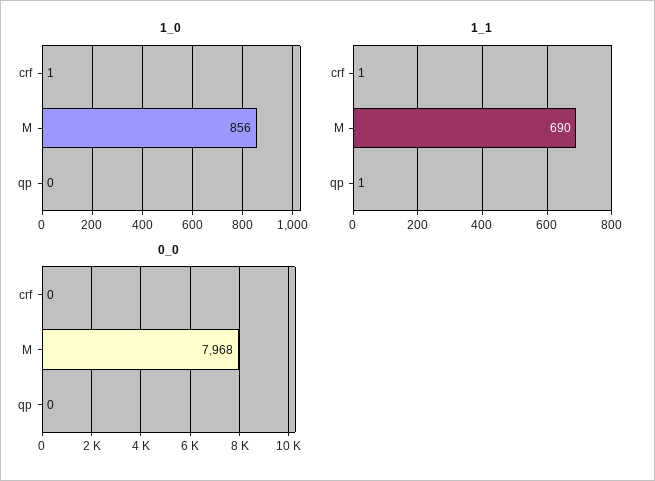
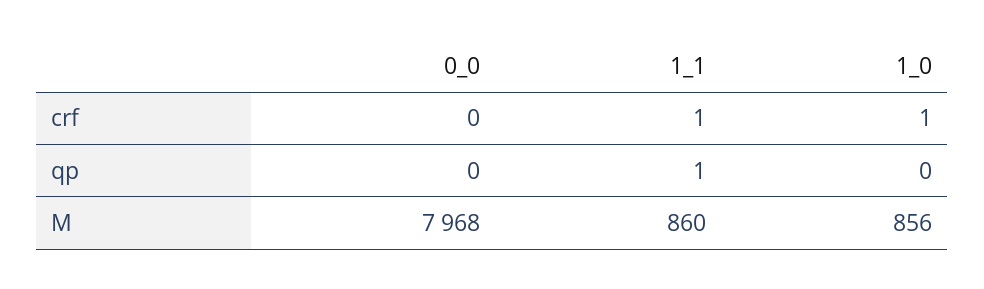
  {
    "1_0": {
      "crf": 1,
      "M": 856,
      "qp": 0
    },
    "1_1": {
      "crf": 1,
-     "M": 690,
+     "M": 860,
      "qp": 1
    },
    "0_0": {
      "crf": 0,
      "M": 7968,
      "qp": 0
    }
  }

